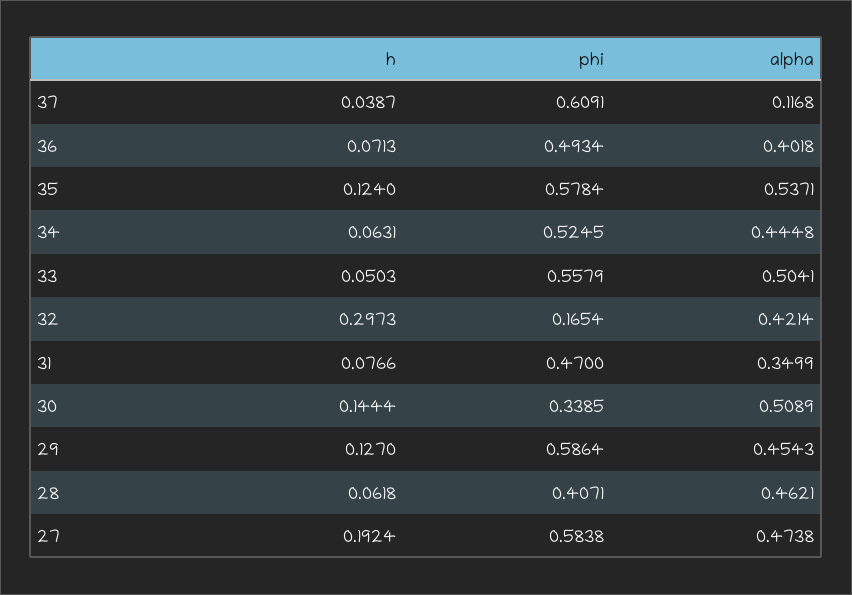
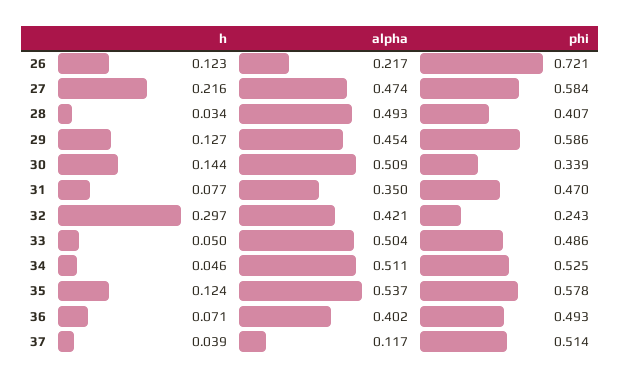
  {
    "h": {
      "37": 0.0387,
      "36": 0.0713,
      "35": 0.124,
-     "34": 0.0631,
+     "34": 0.046,
      "33": 0.0503,
      "32": 0.2973,
      "31": 0.0766,
      "30": 0.1444,
      "29": 0.127,
-     "28": 0.0618,
+     "28": 0.034,
-     "27": 0.1924
+     "27": 0.216,
+     "26": 0.123
    },
    "phi": {
-     "37": 0.6091,
+     "37": 0.514,
      "36": 0.4934,
      "35": 0.5784,
      "34": 0.5245,
-     "33": 0.5579,
+     "33": 0.486,
-     "32": 0.1654,
+     "32": 0.243,
      "31": 0.47,
      "30": 0.3385,
      "29": 0.5864,
      "28": 0.4071,
-     "27": 0.5838
+     "27": 0.5838,
+     "26": 0.721
    },
    "alpha": {
      "37": 0.1168,
      "36": 0.4018,
      "35": 0.5371,
-     "34": 0.4448,
+     "34": 0.511,
      "33": 0.5041,
      "32": 0.4214,
      "31": 0.3499,
      "30": 0.5089,
      "29": 0.4543,
-     "28": 0.4621,
+     "28": 0.493,
-     "27": 0.4738
+     "27": 0.4738,
+     "26": 0.217
    }
  }

